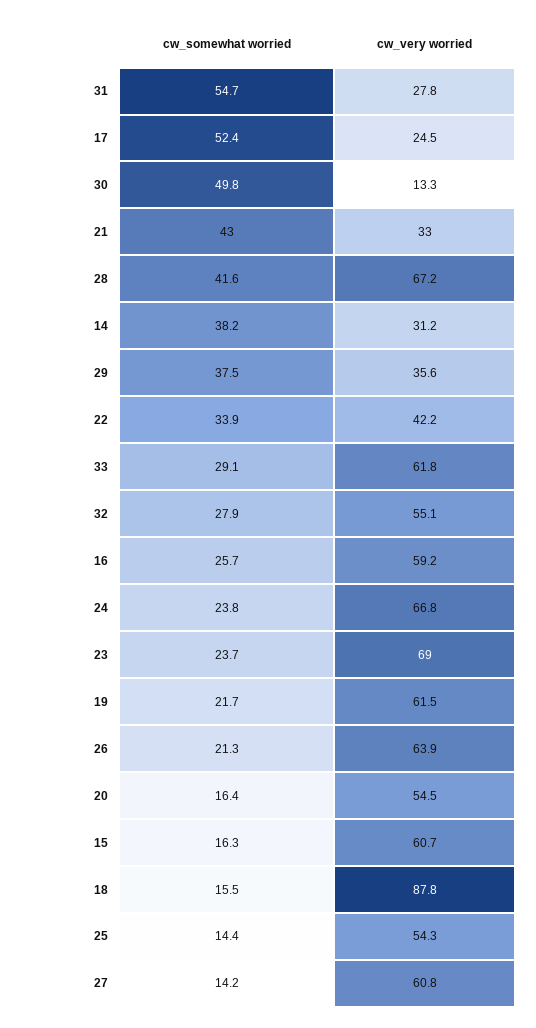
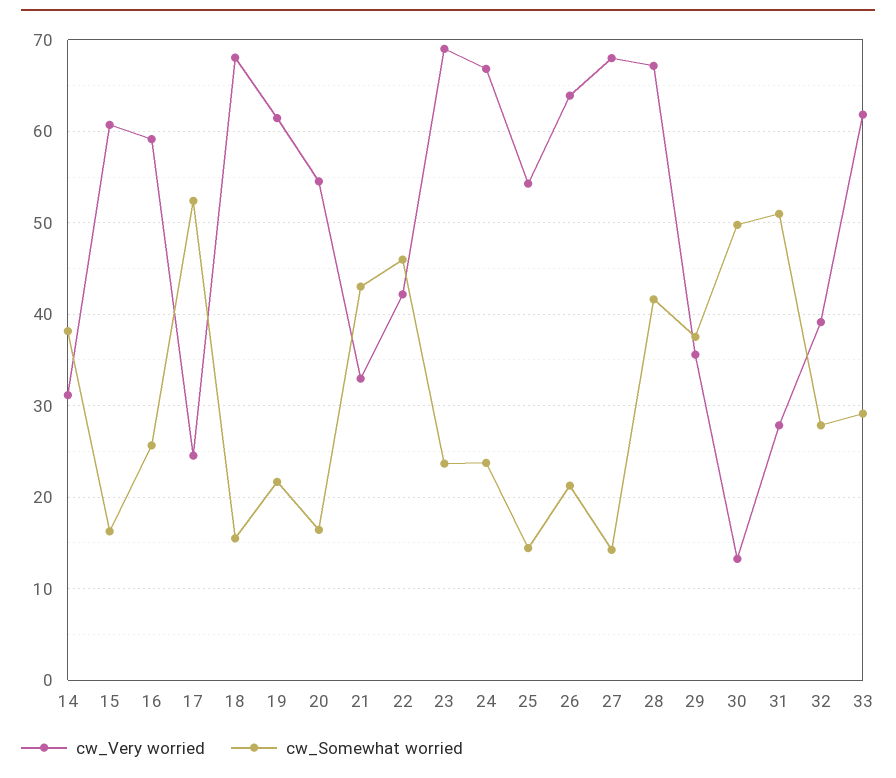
  {
    "cw_somewhat worried": {
-     "31": 54.7,
+     "31": 51,
      "17": 52.4,
      "30": 49.8,
      "21": 43,
      "28": 41.6,
      "14": 38.2,
      "29": 37.5,
-     "22": 33.9,
+     "22": 46,
      "33": 29.1,
      "32": 27.9,
      "16": 25.7,
      "24": 23.8,
      "23": 23.7,
      "19": 21.7,
      "26": 21.3,
      "20": 16.4,
      "15": 16.3,
      "18": 15.5,
      "25": 14.4,
      "27": 14.2
    },
    "cw_very worried": {
      "31": 27.8,
      "17": 24.5,
      "30": 13.3,
      "21": 33,
      "28": 67.2,
      "14": 31.2,
      "29": 35.6,
      "22": 42.2,
      "33": 61.8,
-     "32": 55.1,
+     "32": 39,
      "16": 59.2,
      "24": 66.8,
      "23": 69,
      "19": 61.5,
      "26": 63.9,
      "20": 54.5,
      "15": 60.7,
-     "18": 87.8,
+     "18": 68,
      "25": 54.3,
-     "27": 60.8
+     "27": 68
    }
  }

